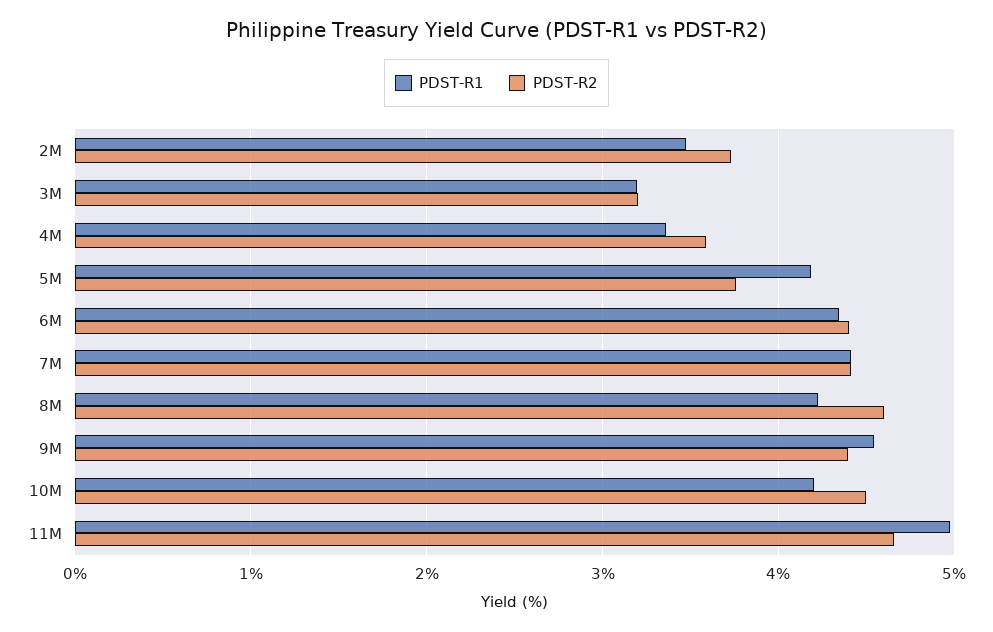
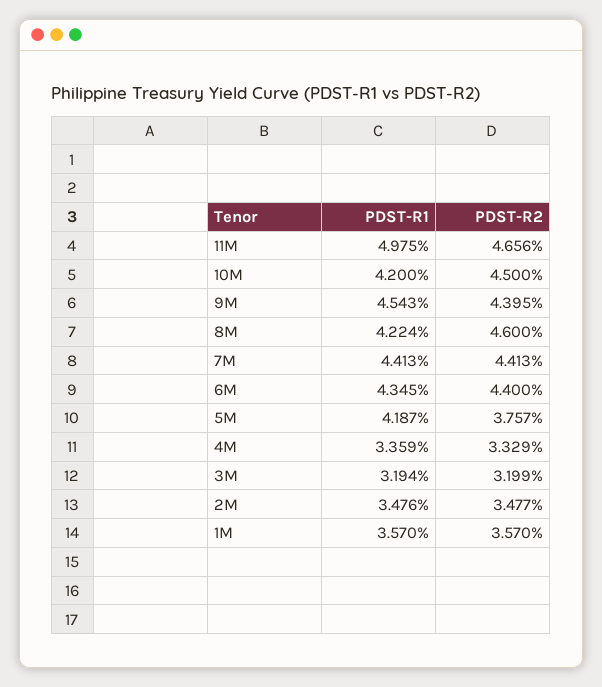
  {
    "PDST-R1": {
      "2M": 3.476,
      "3M": 3.194,
      "4M": 3.359,
      "5M": 4.187,
      "6M": 4.345,
      "7M": 4.413,
      "8M": 4.224,
      "9M": 4.543,
      "10M": 4.2,
-     "11M": 4.975
+     "11M": 4.975,
+     "1M": 3.57
    },
    "PDST-R2": {
-     "2M": 3.7,
+     "2M": 3.477,
      "3M": 3.199,
-     "4M": 3.6,
+     "4M": 3.329,
      "5M": 3.757,
      "6M": 4.4,
      "7M": 4.413,
      "8M": 4.6,
      "9M": 4.395,
      "10M": 4.5,
-     "11M": 4.656
+     "11M": 4.656,
+     "1M": 3.57
    }
  }

